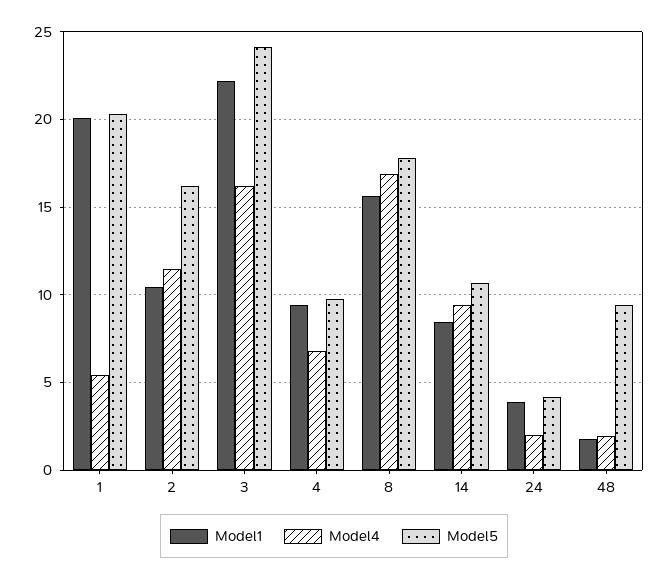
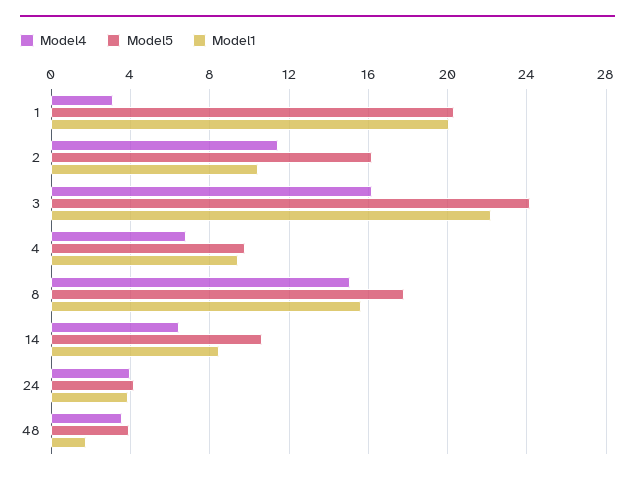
  {
    "Model1": {
      "1": 20,
      "2": 10.5,
      "3": 22,
      "4": 9.5,
      "8": 15.5,
      "14": 8.5,
      "24": 4,
      "48": 2
    },
    "Model4": {
-     "1": 5.5,
+     "1": 3,
      "2": 11.5,
      "3": 16,
      "4": 7,
-     "8": 17,
+     "8": 15,
-     "14": 9.5,
+     "14": 6.5,
-     "24": 2,
+     "24": 4,
-     "48": 2
+     "48": 3.5
    },
    "Model5": {
      "1": 20.5,
      "2": 16,
      "3": 24,
      "4": 10,
      "8": 18,
      "14": 10.5,
      "24": 4,
-     "48": 9.5
+     "48": 4
    }
  }

